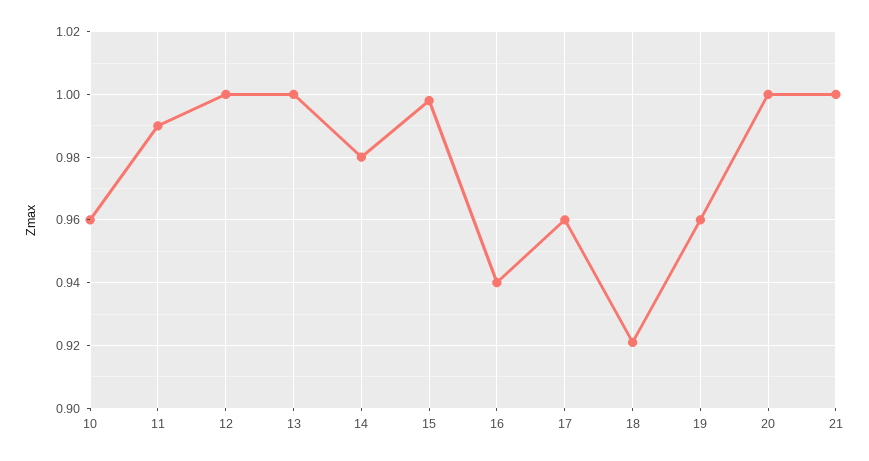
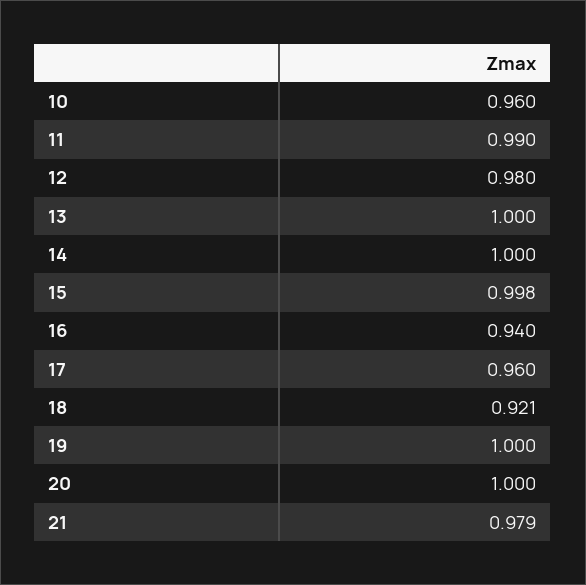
  {
    "10": 0.96,
    "11": 0.99,
-   "12": 1,
+   "12": 0.98,
    "13": 1,
-   "14": 0.98,
+   "14": 1,
    "15": 0.998,
    "16": 0.94,
    "17": 0.96,
    "18": 0.921,
-   "19": 0.96,
+   "19": 1,
    "20": 1,
-   "21": 1
+   "21": 0.979
  }

